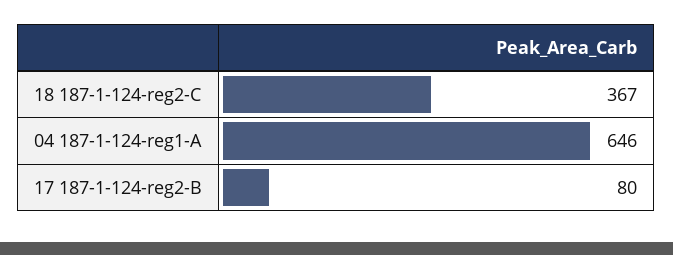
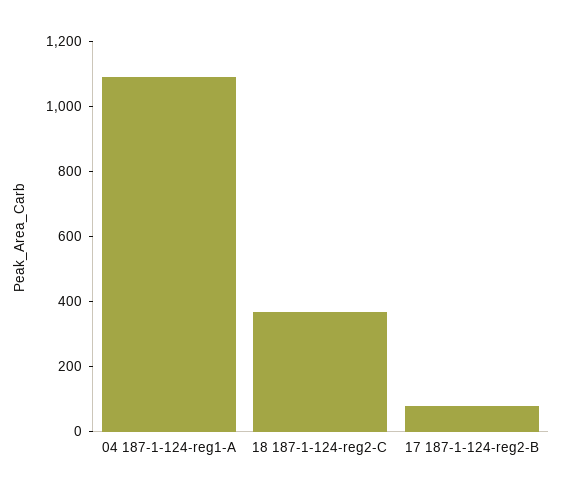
  {
    "18 187-1-124-reg2-C": 367,
-   "04 187-1-124-reg1-A": 646,
+   "04 187-1-124-reg1-A": 1100,
    "17 187-1-124-reg2-B": 80
  }

